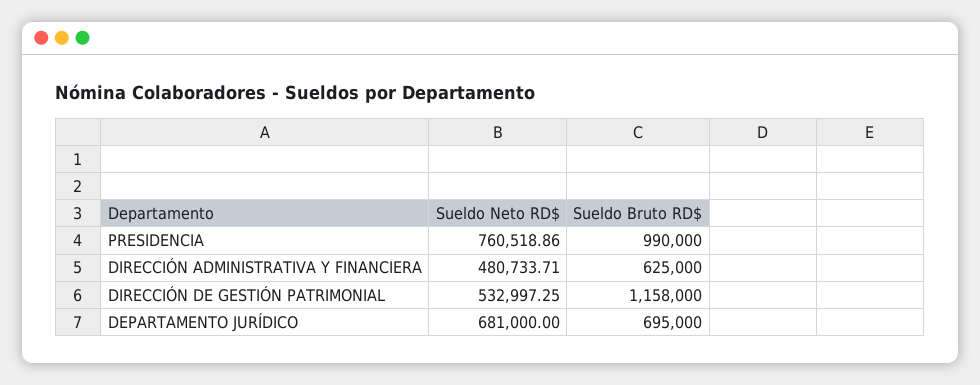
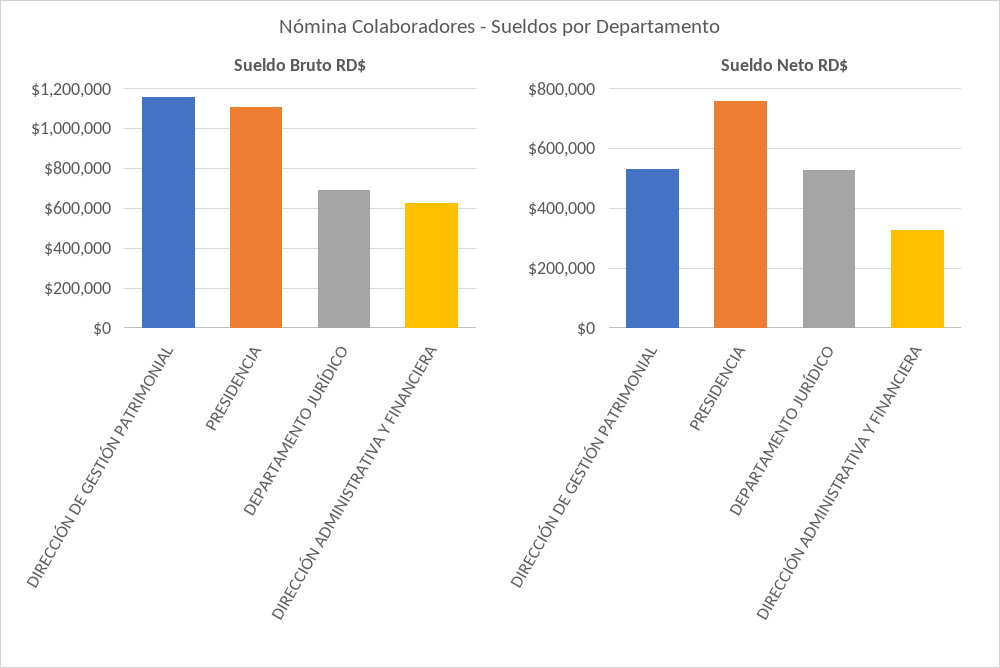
  {
    "Sueldo Neto RD$": {
      "PRESIDENCIA": 760518.86,
-     "DIRECCIÓN ADMINISTRATIVA Y FINANCIERA": 480733.71,
+     "DIRECCIÓN ADMINISTRATIVA Y FINANCIERA": 325000,
      "DIRECCIÓN DE GESTIÓN PATRIMONIAL": 532997.25,
-     "DEPARTAMENTO JURÍDICO": 681000
+     "DEPARTAMENTO JURÍDICO": 525000
    },
    "Sueldo Bruto RD$": {
-     "PRESIDENCIA": 990000,
+     "PRESIDENCIA": 1100000,
      "DIRECCIÓN ADMINISTRATIVA Y FINANCIERA": 625000,
      "DIRECCIÓN DE GESTIÓN PATRIMONIAL": 1158000,
      "DEPARTAMENTO JURÍDICO": 695000
    }
  }

